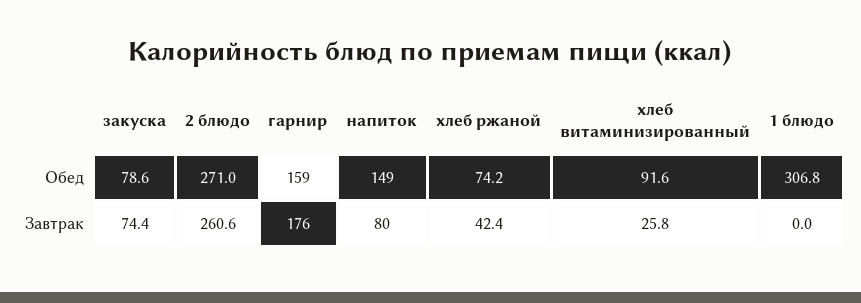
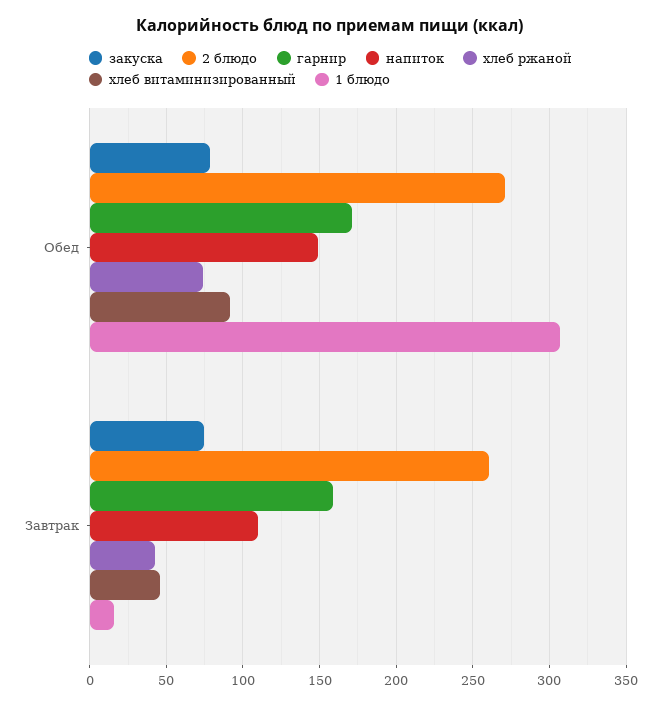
  {
    "закуска": {
      "Обед": 78.6,
      "Завтрак": 74.4
    },
    "2 блюдо": {
      "Обед": 271,
      "Завтрак": 260.6
    },
    "гарнир": {
-     "Обед": 159,
+     "Обед": 170,
-     "Завтрак": 176
+     "Завтрак": 160
    },
    "напиток": {
      "Обед": 149,
-     "Завтрак": 80
+     "Завтрак": 110
    },
    "хлеб ржаной": {
      "Обед": 74.2,
      "Завтрак": 42.4
    },
    "хлеб витаминизированный": {
      "Обед": 91.6,
-     "Завтрак": 25.8
+     "Завтрак": 45
    },
    "1 блюдо": {
      "Обед": 306.8,
-     "Завтрак": 0
+     "Завтрак": 15
    }
  }

